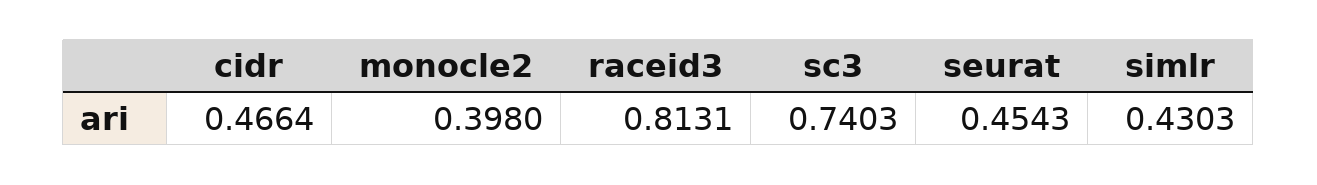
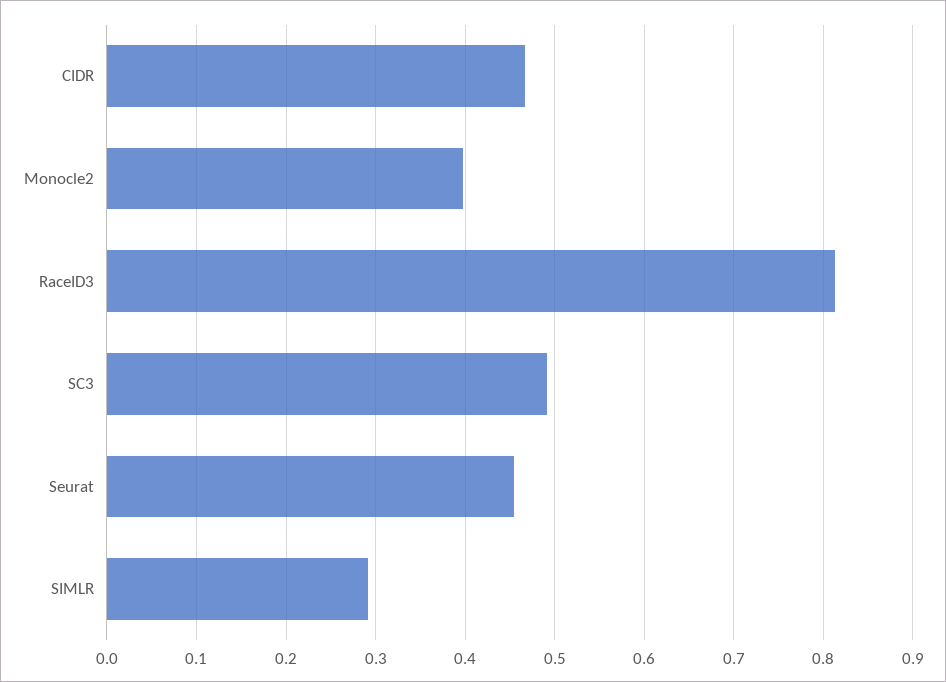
  {
    "cidr": 0.4664,
    "monocle2": 0.398,
    "raceid3": 0.8131,
-   "sc3": 0.7403,
+   "sc3": 0.49,
    "seurat": 0.4543,
-   "simlr": 0.4303
+   "simlr": 0.29
  }

